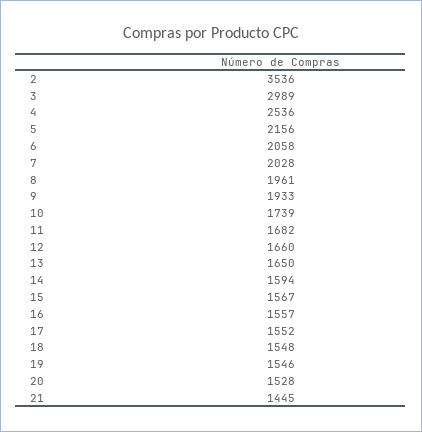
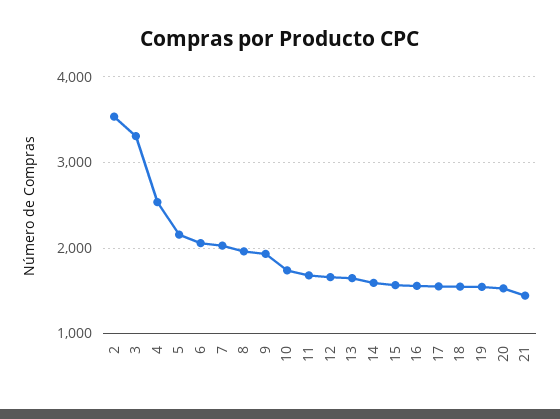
  {
    "2": 3536,
-   "3": 2989,
+   "3": 3300,
    "4": 2536,
    "5": 2156,
    "6": 2058,
    "7": 2028,
    "8": 1961,
    "9": 1933,
    "10": 1739,
    "11": 1682,
    "12": 1660,
    "13": 1650,
    "14": 1594,
    "15": 1567,
    "16": 1557,
    "17": 1552,
    "18": 1548,
    "19": 1546,
    "20": 1528,
    "21": 1445
  }

